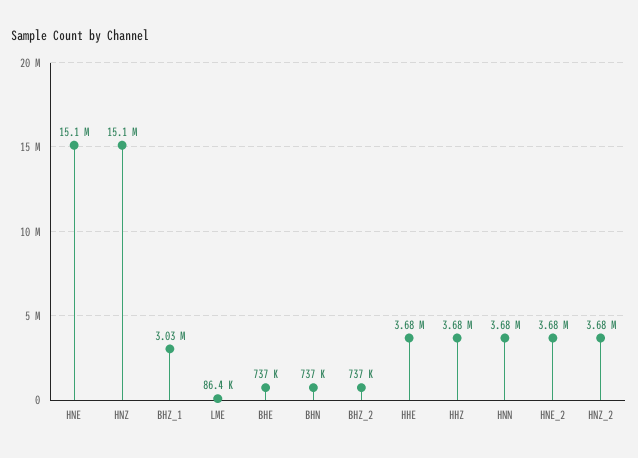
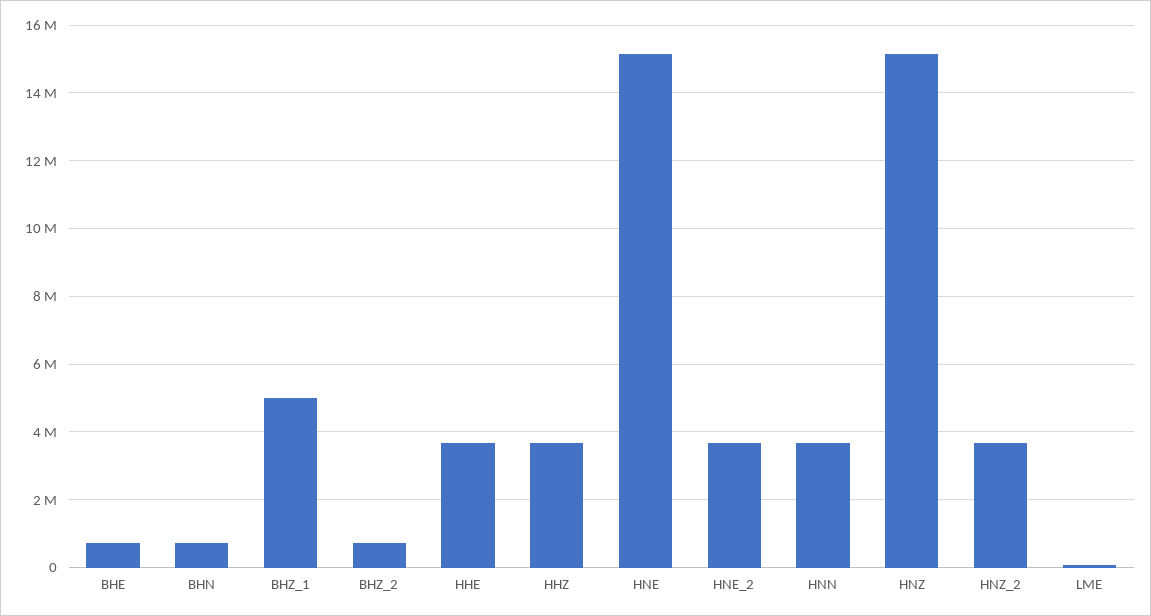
  {
    "HNE": 15100000,
    "HNZ": 15100000,
-   "BHZ_1": 3030000,
+   "BHZ_1": 5000000,
    "LME": 86400,
    "BHE": 737000,
    "BHN": 737000,
    "BHZ_2": 737000,
    "HHE": 3680000,
    "HHZ": 3680000,
    "HNN": 3680000,
    "HNE_2": 3680000,
    "HNZ_2": 3680000
  }

